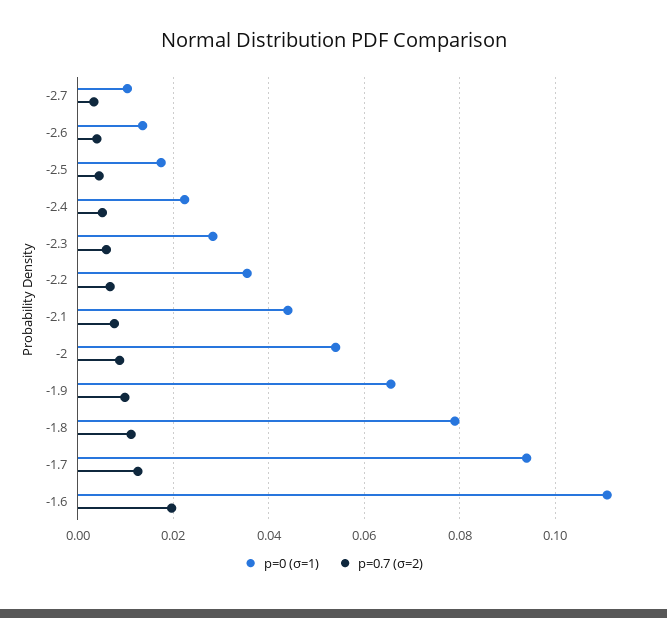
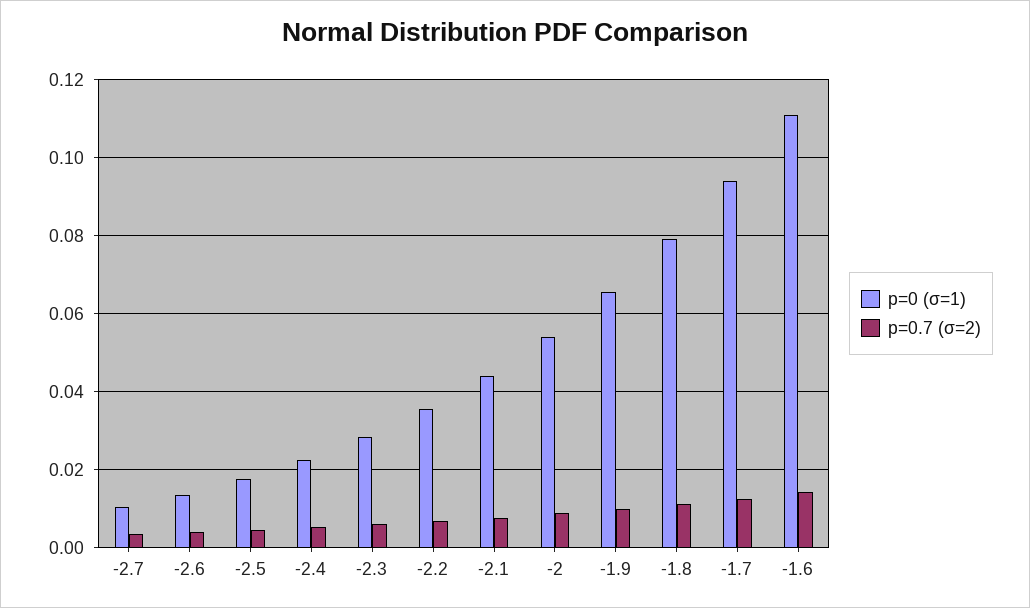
  {
    "p=0 (σ=1)": {
      "-2.7": 0.01,
      "-2.6": 0.014,
      "-2.5": 0.018,
      "-2.4": 0.022,
      "-2.3": 0.028,
      "-2.2": 0.036,
      "-2.1": 0.044,
      "-2": 0.054,
      "-1.9": 0.066,
      "-1.8": 0.08,
      "-1.7": 0.094,
      "-1.6": 0.11
    },
    "p=0.7 (σ=2)": {
      "-2.7": 0.004,
      "-2.6": 0.004,
      "-2.5": 0.004,
      "-2.4": 0.006,
      "-2.3": 0.006,
      "-2.2": 0.006,
      "-2.1": 0.008,
      "-2": 0.008,
      "-1.9": 0.01,
      "-1.8": 0.012,
      "-1.7": 0.012,
-     "-1.6": 0.02
+     "-1.6": 0.014
    }
  }

